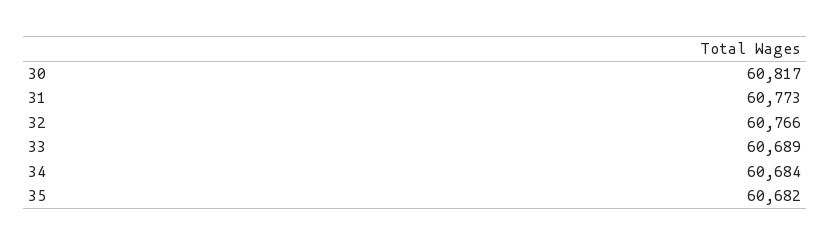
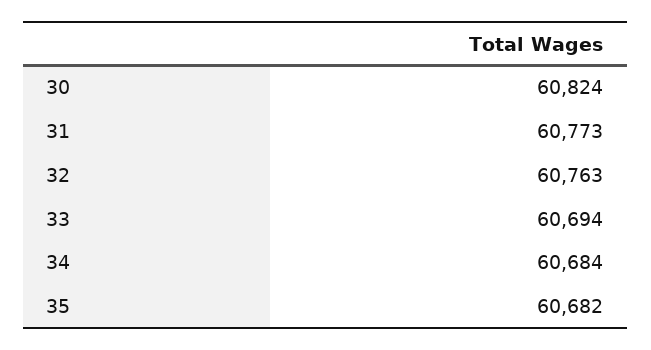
  {
-   "30": 60817,
+   "30": 60824,
    "31": 60773,
-   "32": 60766,
+   "32": 60763,
-   "33": 60689,
+   "33": 60694,
    "34": 60684,
    "35": 60682
  }

